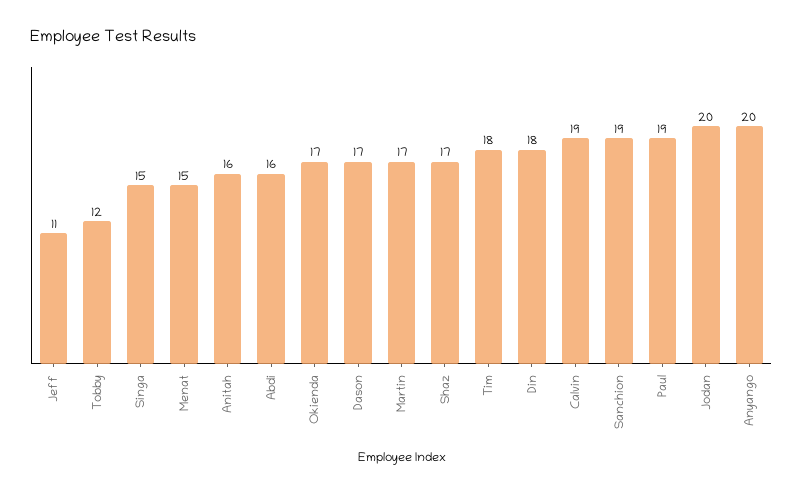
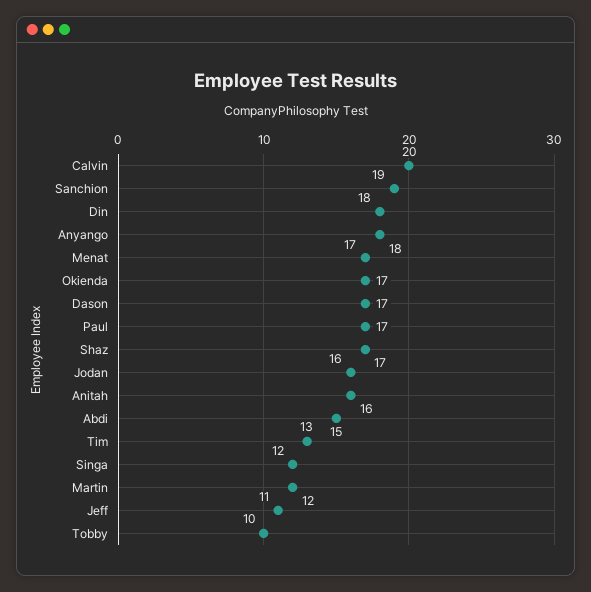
  {
    "Jeff": 11,
-   "Tobby": 12,
+   "Tobby": 10,
-   "Singa": 15,
+   "Singa": 12,
-   "Menat": 15,
+   "Menat": 17,
    "Anitah": 16,
-   "Abdi": 16,
+   "Abdi": 15,
    "Okienda": 17,
    "Dason": 17,
-   "Martin": 17,
+   "Martin": 12,
    "Shaz": 17,
-   "Tim": 18,
+   "Tim": 13,
    "Din": 18,
-   "Calvin": 19,
+   "Calvin": 20,
    "Sanchion": 19,
-   "Paul": 19,
+   "Paul": 17,
-   "Jodan": 20,
+   "Jodan": 16,
-   "Anyango": 20
+   "Anyango": 18
  }

